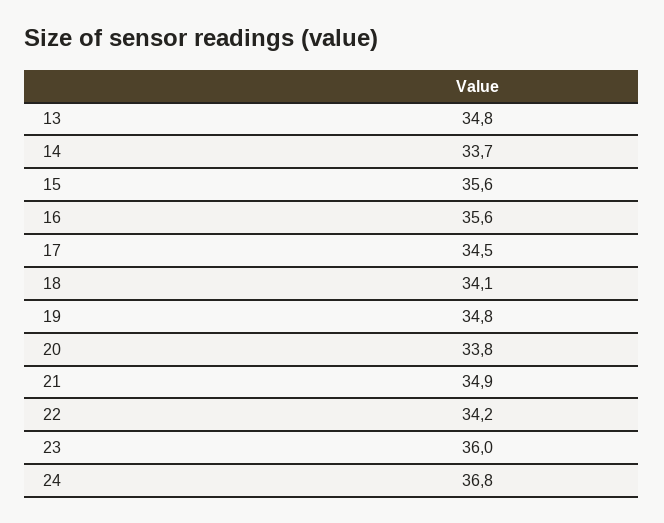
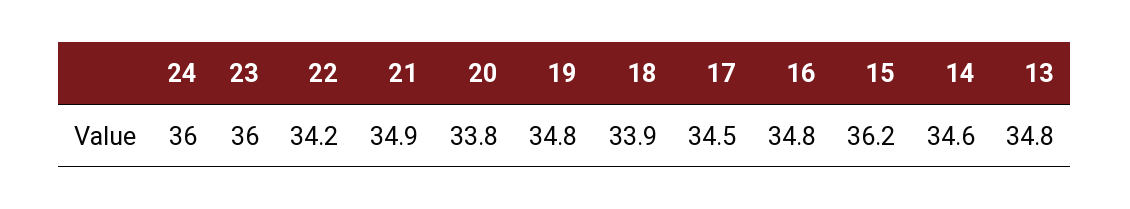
  {
    "13": 34.8,
-   "14": 33.7,
+   "14": 34.6,
-   "15": 35.6,
+   "15": 36.2,
-   "16": 35.6,
+   "16": 34.8,
    "17": 34.5,
-   "18": 34.1,
+   "18": 33.9,
    "19": 34.8,
    "20": 33.8,
    "21": 34.9,
    "22": 34.2,
    "23": 36,
-   "24": 36.8
+   "24": 36
  }

